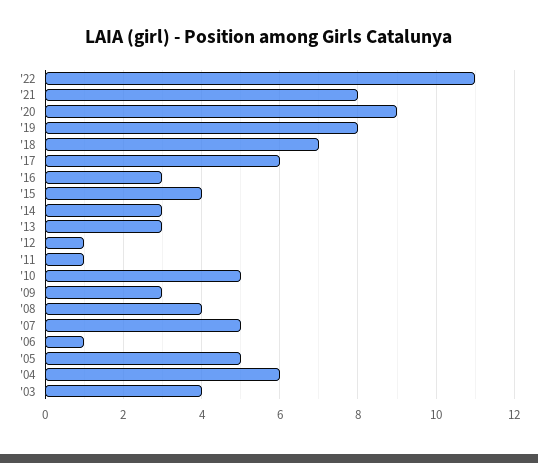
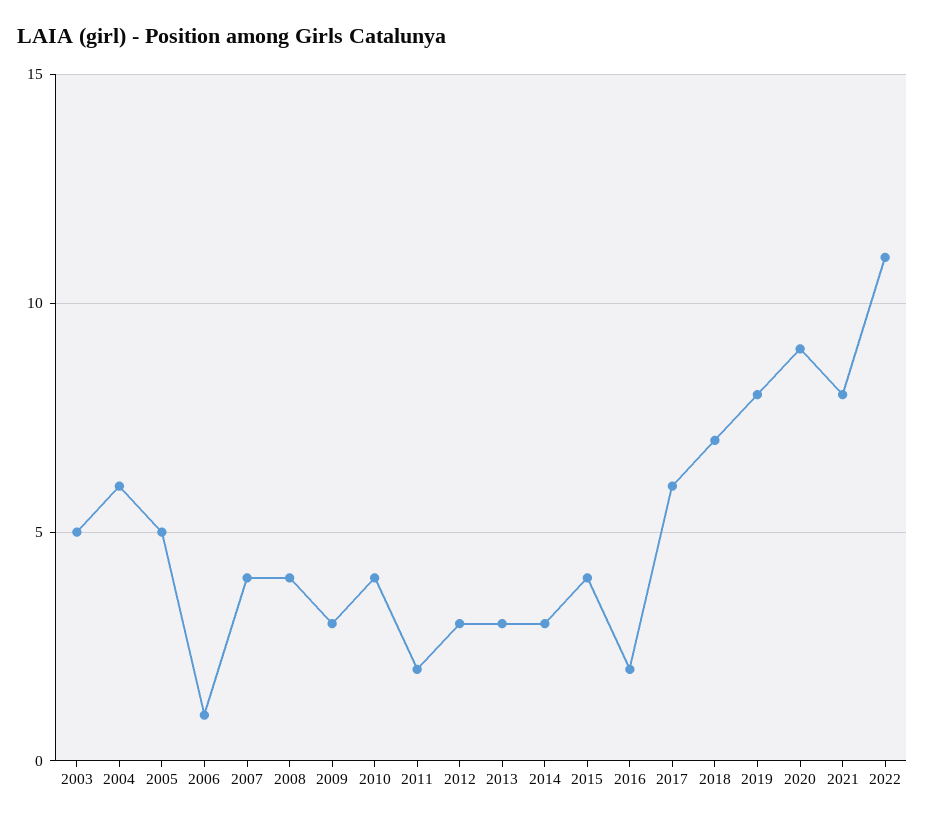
  {
    "'22": 11,
    "'21": 8,
    "'20": 9,
    "'19": 8,
    "'18": 7,
    "'17": 6,
-   "'16": 3,
+   "'16": 2,
    "'15": 4,
    "'14": 3,
    "'13": 3,
-   "'12": 1,
+   "'12": 3,
-   "'11": 1,
+   "'11": 2,
-   "'10": 5,
+   "'10": 4,
    "'09": 3,
    "'08": 4,
-   "'07": 5,
+   "'07": 4,
    "'06": 1,
    "'05": 5,
    "'04": 6,
-   "'03": 4
+   "'03": 5
  }

